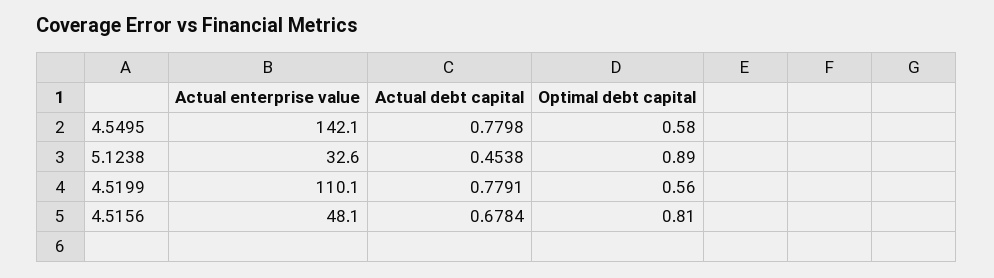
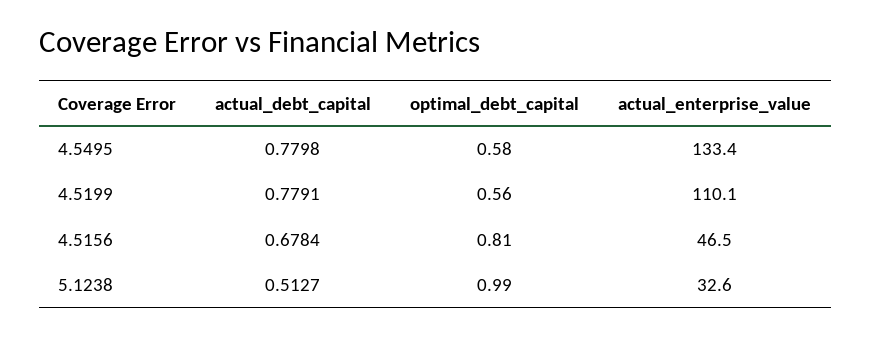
  {
    "Actual enterprise value": {
-     "4.5495": 142.1,
+     "4.5495": 133.4,
      "5.1238": 32.6,
      "4.5199": 110.1,
-     "4.5156": 48.1
+     "4.5156": 46.5
    },
    "Actual debt capital": {
      "4.5495": 0.7798,
-     "5.1238": 0.4538,
+     "5.1238": 0.5127,
      "4.5199": 0.7791,
      "4.5156": 0.6784
    },
    "Optimal debt capital": {
      "4.5495": 0.58,
-     "5.1238": 0.89,
+     "5.1238": 0.99,
      "4.5199": 0.56,
      "4.5156": 0.81
    }
  }

